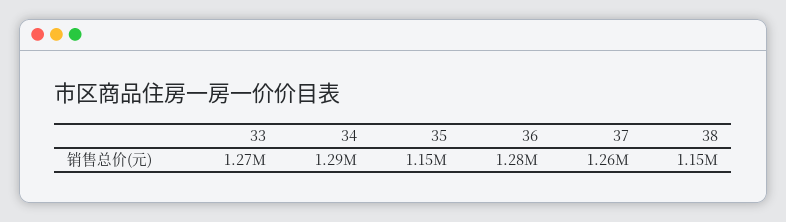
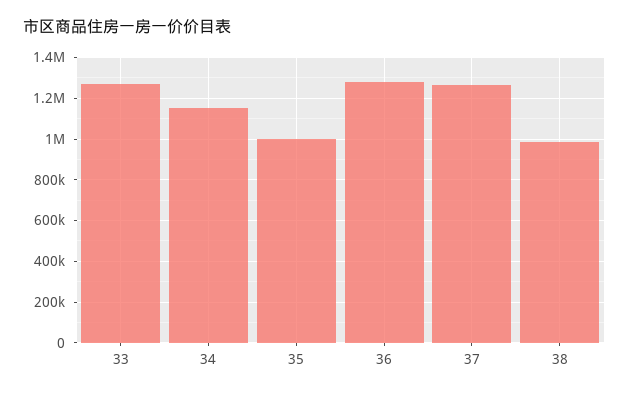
  {
    "33": 1270000,
-   "34": 1290000,
+   "34": 1150000,
-   "35": 1150000,
+   "35": 1000000,
    "36": 1280000,
    "37": 1260000,
-   "38": 1150000
+   "38": 1000000
  }

